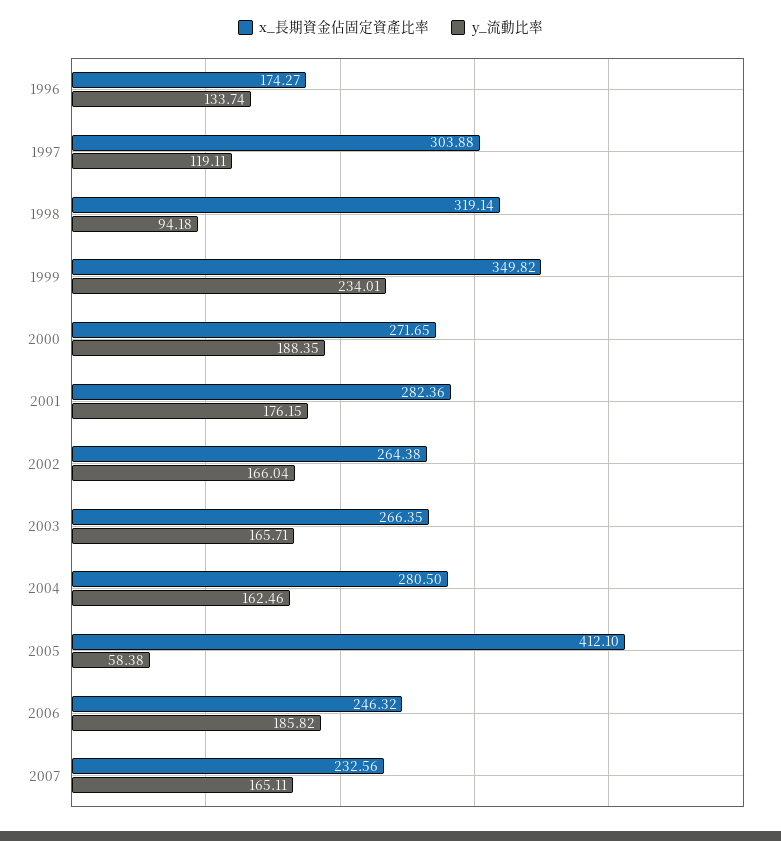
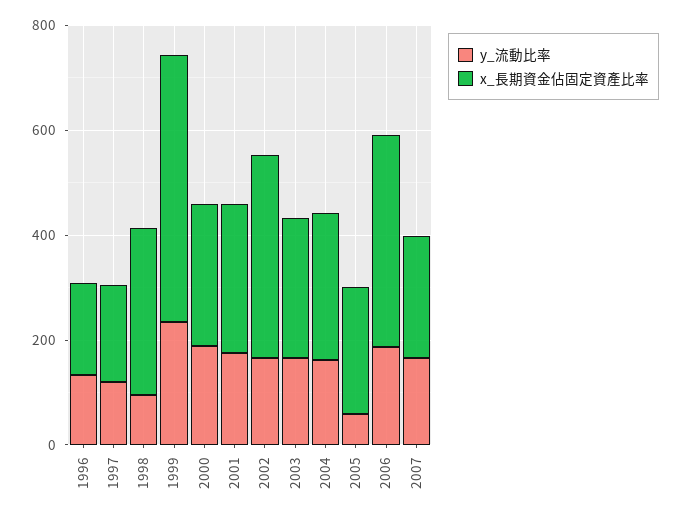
  {
    "x_長期資金佔固定資產比率": {
      "1996": 174.27,
-     "1997": 303.88,
+     "1997": 200,
      "1998": 319.14,
-     "1999": 349.82,
+     "1999": 500,
      "2000": 271.65,
      "2001": 282.36,
-     "2002": 264.38,
+     "2002": 400,
      "2003": 266.35,
      "2004": 280.5,
-     "2005": 412.1,
+     "2005": 250,
-     "2006": 246.32,
+     "2006": 400,
      "2007": 232.56
    },
    "y_流動比率": {
      "1996": 133.74,
      "1997": 119.11,
      "1998": 94.18,
      "1999": 234.01,
      "2000": 188.35,
      "2001": 176.15,
      "2002": 166.04,
      "2003": 165.71,
      "2004": 162.46,
      "2005": 58.38,
      "2006": 185.82,
      "2007": 165.11
    }
  }

